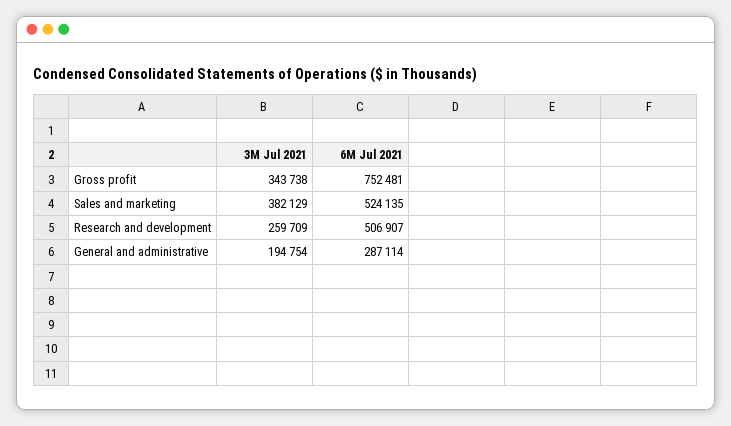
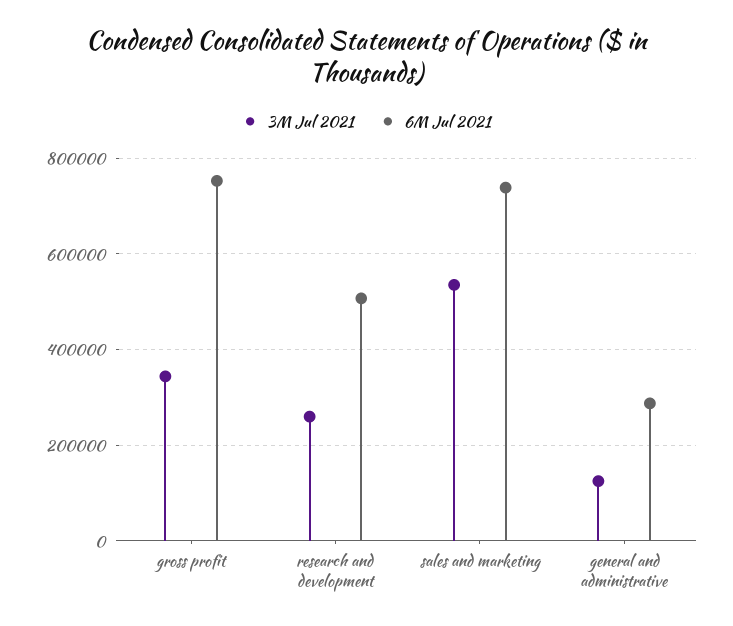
  {
    "3M Jul 2021": {
      "Gross profit": 343738,
-     "Sales and marketing": 382129,
+     "Sales and marketing": 540000,
      "Research and development": 259709,
-     "General and administrative": 194754
+     "General and administrative": 120000
    },
    "6M Jul 2021": {
      "Gross profit": 752481,
-     "Sales and marketing": 524135,
+     "Sales and marketing": 740000,
      "Research and development": 506907,
      "General and administrative": 287114
    }
  }

